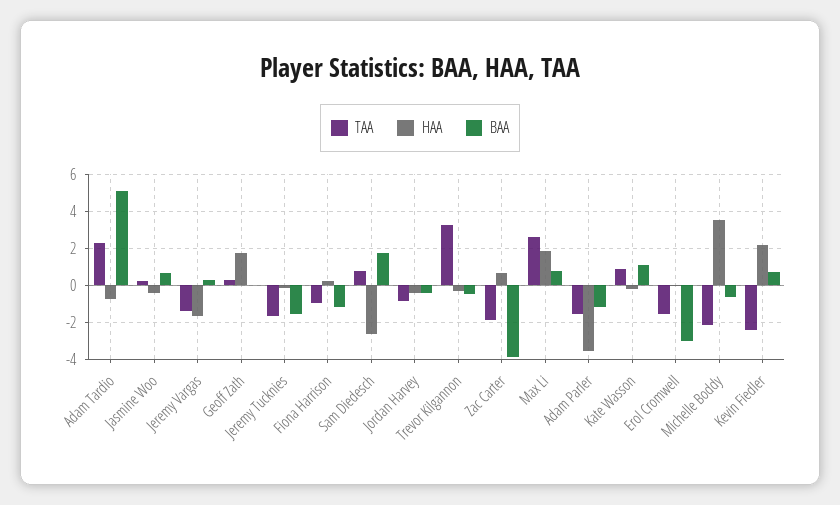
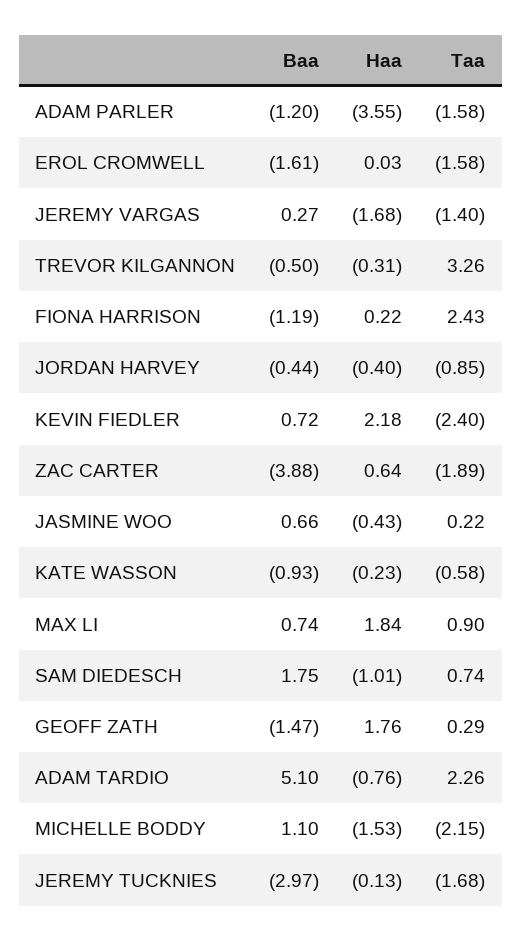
  {
    "TAA": {
      "Adam Tardio": 2.26,
      "Jasmine Woo": 0.22,
      "Jeremy Vargas": -1.4,
      "Geoff Zath": 0.29,
      "Jeremy Tucknies": -1.68,
-     "Fiona Harrison": -1,
+     "Fiona Harrison": 2.43,
      "Sam Diedesch": 0.74,
      "Jordan Harvey": -0.85,
      "Trevor Kilgannon": 3.26,
      "Zac Carter": -1.89,
-     "Max Li": 2.5,
+     "Max Li": 0.9,
      "Adam Parler": -1.58,
-     "Kate Wasson": 1,
+     "Kate Wasson": -0.58,
      "Erol Cromwell": -1.58,
      "Michelle Boddy": -2.15,
      "Kevin Fiedler": -2.4
    },
    "HAA": {
      "Adam Tardio": -0.76,
      "Jasmine Woo": -0.43,
      "Jeremy Vargas": -1.68,
      "Geoff Zath": 1.76,
      "Jeremy Tucknies": -0.13,
      "Fiona Harrison": 0.22,
-     "Sam Diedesch": -2.5,
+     "Sam Diedesch": -1.01,
      "Jordan Harvey": -0.4,
      "Trevor Kilgannon": -0.31,
      "Zac Carter": 0.64,
      "Max Li": 1.84,
      "Adam Parler": -3.55,
      "Kate Wasson": -0.23,
      "Erol Cromwell": 0.03,
-     "Michelle Boddy": 3.5,
+     "Michelle Boddy": -1.53,
      "Kevin Fiedler": 2.18
    },
    "BAA": {
      "Adam Tardio": 5.1,
      "Jasmine Woo": 0.66,
      "Jeremy Vargas": 0.27,
-     "Geoff Zath": 0,
+     "Geoff Zath": -1.47,
-     "Jeremy Tucknies": -1.5,
+     "Jeremy Tucknies": -2.97,
      "Fiona Harrison": -1.19,
      "Sam Diedesch": 1.75,
      "Jordan Harvey": -0.44,
      "Trevor Kilgannon": -0.5,
      "Zac Carter": -3.88,
      "Max Li": 0.74,
      "Adam Parler": -1.2,
-     "Kate Wasson": 1,
+     "Kate Wasson": -0.93,
-     "Erol Cromwell": -3,
+     "Erol Cromwell": -1.61,
-     "Michelle Boddy": -0.5,
+     "Michelle Boddy": 1.1,
      "Kevin Fiedler": 0.72
    }
  }

